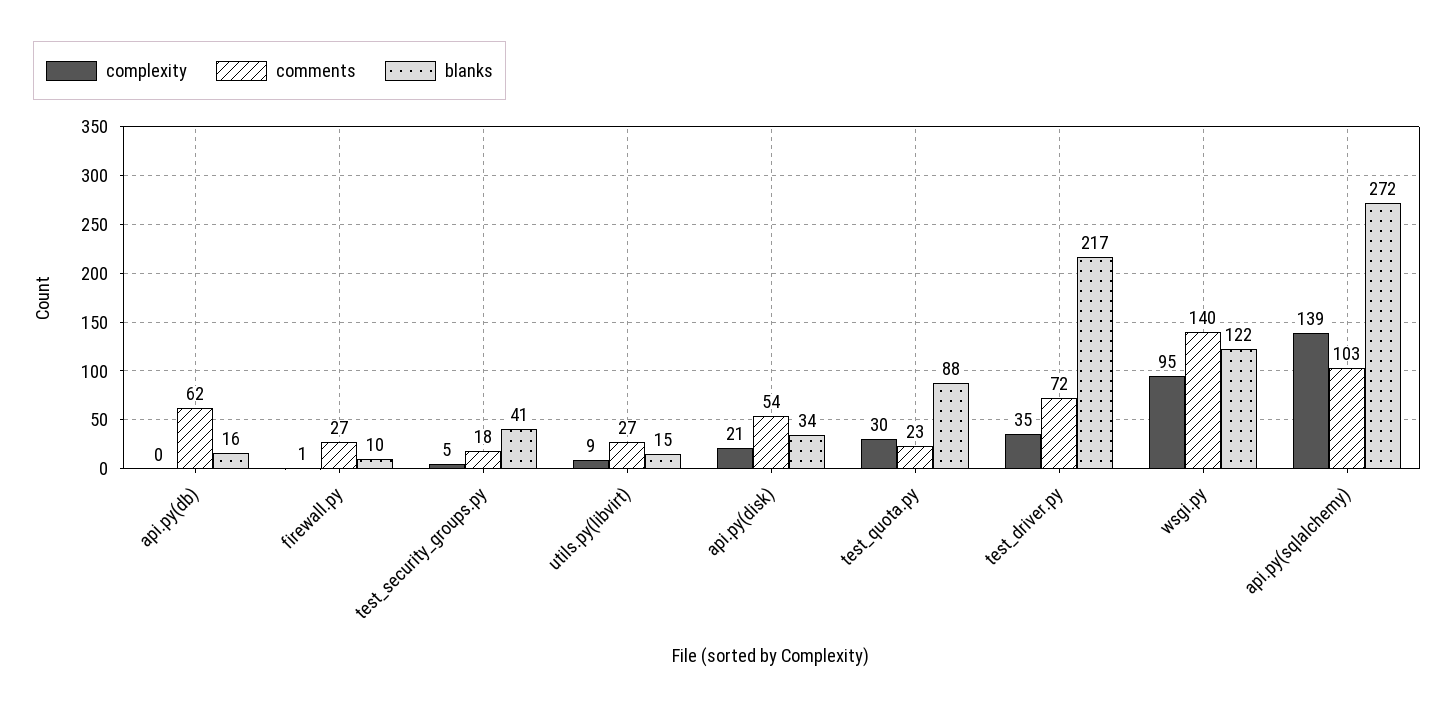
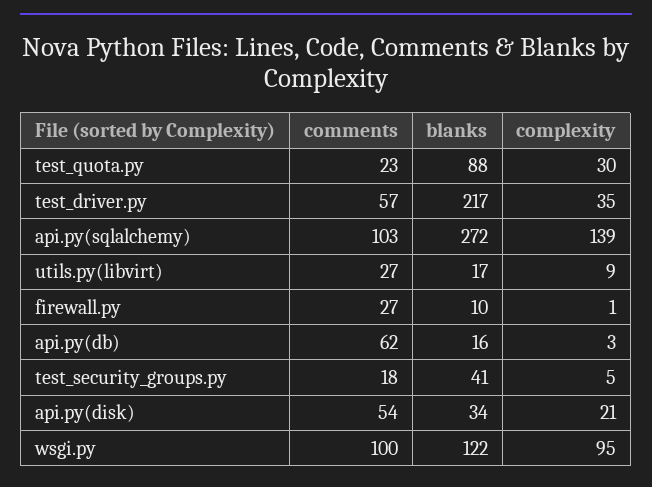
  {
    "complexity": {
-     "api.py(db)": 0,
+     "api.py(db)": 3,
      "firewall.py": 1,
      "test_security_groups.py": 5,
      "utils.py(libvirt)": 9,
      "api.py(disk)": 21,
      "test_quota.py": 30,
      "test_driver.py": 35,
      "wsgi.py": 95,
      "api.py(sqlalchemy)": 139
    },
    "comments": {
      "api.py(db)": 62,
      "firewall.py": 27,
      "test_security_groups.py": 18,
      "utils.py(libvirt)": 27,
      "api.py(disk)": 54,
      "test_quota.py": 23,
-     "test_driver.py": 72,
+     "test_driver.py": 57,
-     "wsgi.py": 140,
+     "wsgi.py": 100,
      "api.py(sqlalchemy)": 103
    },
    "blanks": {
      "api.py(db)": 16,
      "firewall.py": 10,
      "test_security_groups.py": 41,
-     "utils.py(libvirt)": 15,
+     "utils.py(libvirt)": 17,
      "api.py(disk)": 34,
      "test_quota.py": 88,
      "test_driver.py": 217,
      "wsgi.py": 122,
      "api.py(sqlalchemy)": 272
    }
  }

